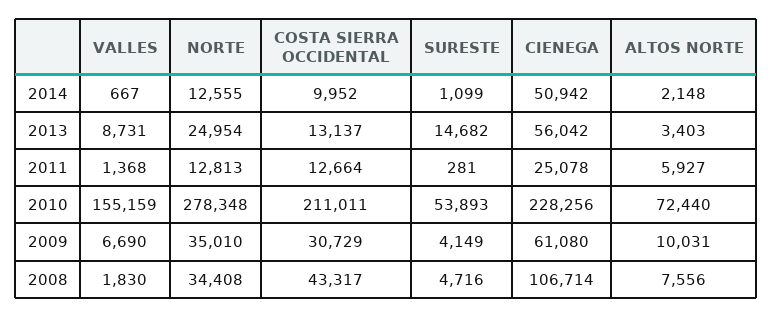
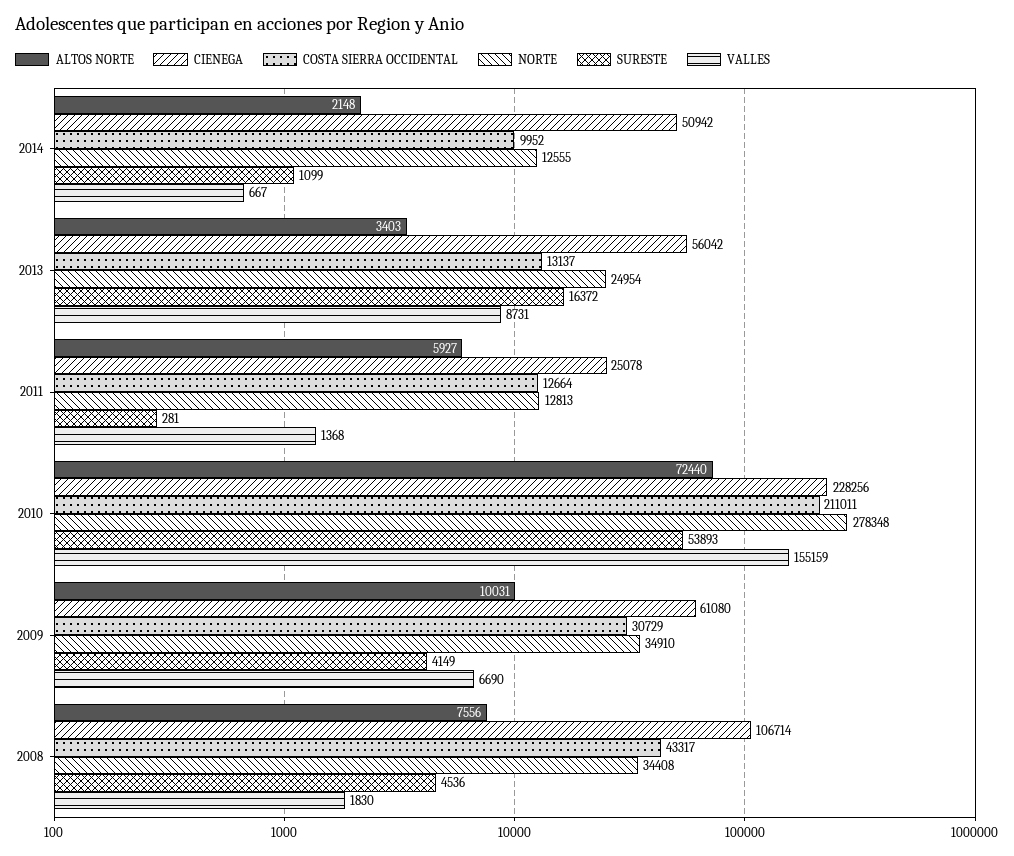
  {
    "VALLES": {
      "2014": 667,
      "2013": 8731,
      "2011": 1368,
      "2010": 155159,
      "2009": 6690,
      "2008": 1830
    },
    "NORTE": {
      "2014": 12555,
      "2013": 24954,
      "2011": 12813,
      "2010": 278348,
-     "2009": 35010,
+     "2009": 34910,
      "2008": 34408
    },
    "COSTA SIERRA OCCIDENTAL": {
      "2014": 9952,
      "2013": 13137,
      "2011": 12664,
      "2010": 211011,
      "2009": 30729,
      "2008": 43317
    },
    "SURESTE": {
      "2014": 1099,
-     "2013": 14682,
+     "2013": 16372,
      "2011": 281,
      "2010": 53893,
      "2009": 4149,
-     "2008": 4716
+     "2008": 4536
    },
    "CIENEGA": {
      "2014": 50942,
      "2013": 56042,
      "2011": 25078,
      "2010": 228256,
      "2009": 61080,
      "2008": 106714
    },
    "ALTOS NORTE": {
      "2014": 2148,
      "2013": 3403,
      "2011": 5927,
      "2010": 72440,
      "2009": 10031,
      "2008": 7556
    }
  }

